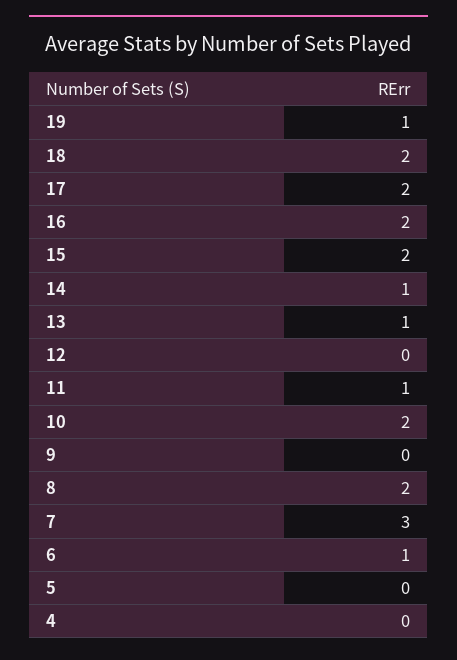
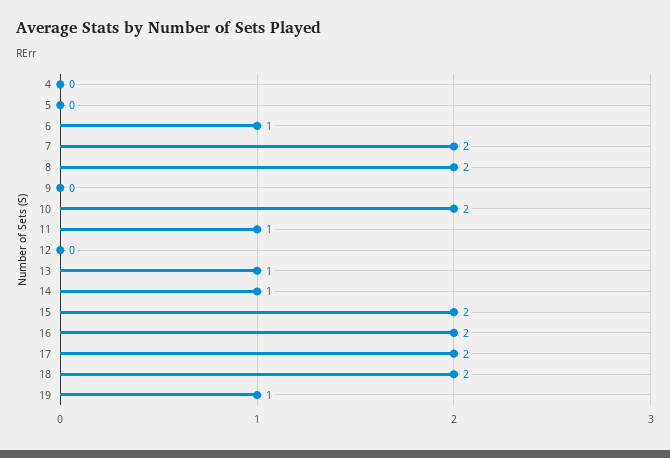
  {
    "19": 1,
    "18": 2,
    "17": 2,
    "16": 2,
    "15": 2,
    "14": 1,
    "13": 1,
    "12": 0,
    "11": 1,
    "10": 2,
    "9": 0,
    "8": 2,
-   "7": 3,
+   "7": 2,
    "6": 1,
    "5": 0,
    "4": 0
  }

